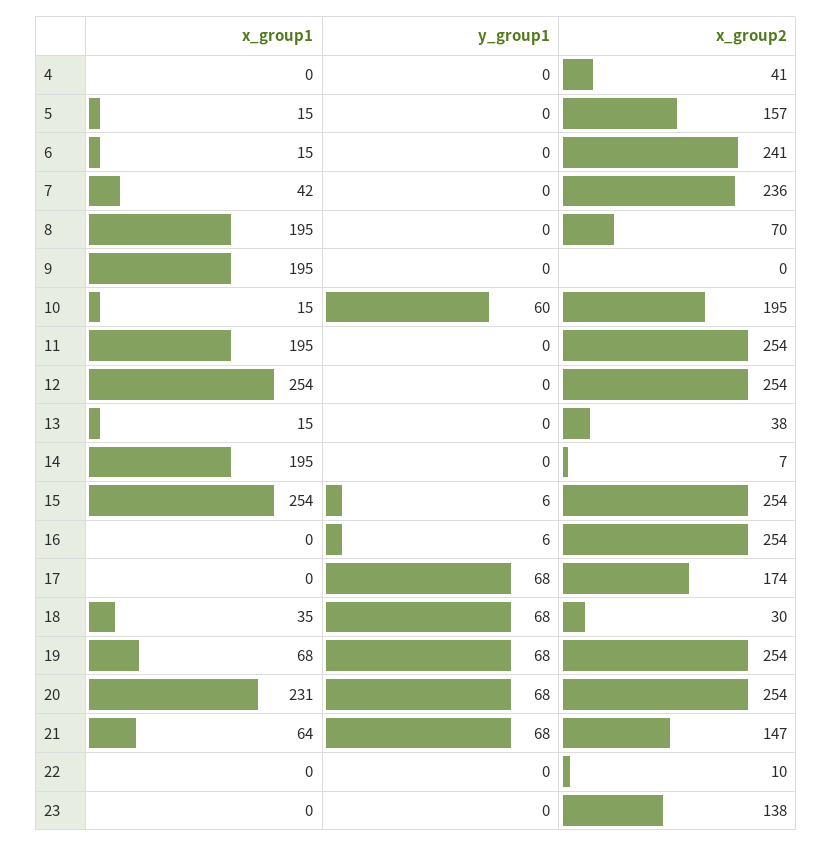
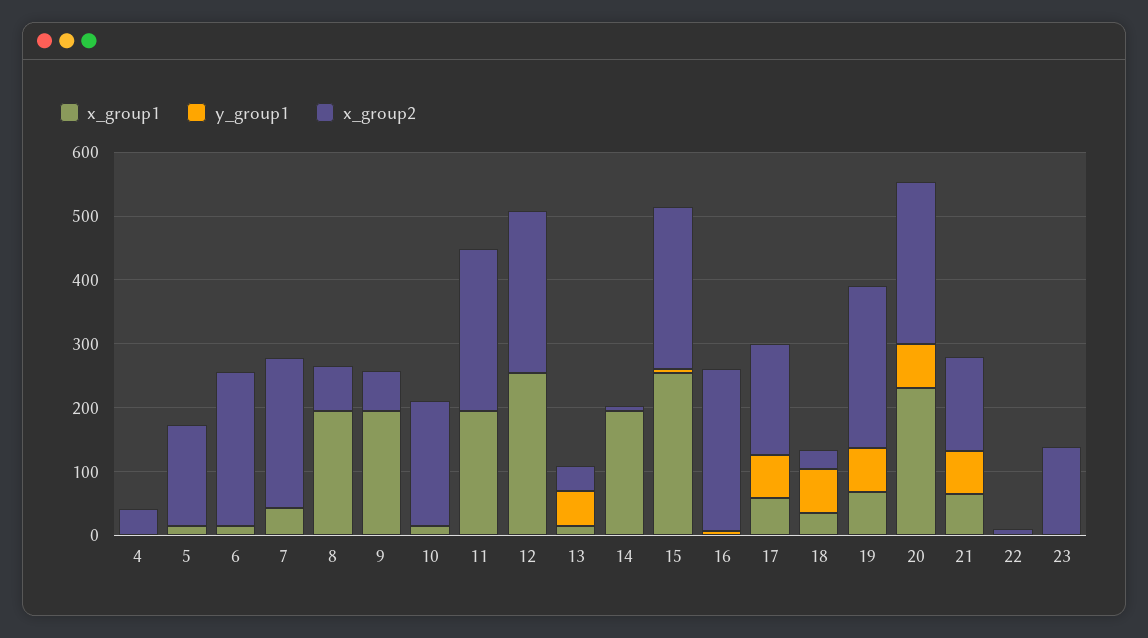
  {
    "x_group1": {
      "4": 0,
      "5": 15,
      "6": 15,
      "7": 42,
      "8": 195,
      "9": 195,
      "10": 15,
      "11": 195,
      "12": 254,
      "13": 15,
      "14": 195,
      "15": 254,
      "16": 0,
-     "17": 0,
+     "17": 60,
      "18": 35,
      "19": 68,
      "20": 231,
      "21": 64,
      "22": 0,
      "23": 0
    },
    "y_group1": {
      "4": 0,
      "5": 0,
      "6": 0,
      "7": 0,
      "8": 0,
      "9": 0,
-     "10": 60,
+     "10": 0,
      "11": 0,
      "12": 0,
-     "13": 0,
+     "13": 60,
      "14": 0,
      "15": 6,
      "16": 6,
      "17": 68,
      "18": 68,
      "19": 68,
      "20": 68,
      "21": 68,
      "22": 0,
      "23": 0
    },
    "x_group2": {
      "4": 41,
      "5": 157,
      "6": 241,
      "7": 236,
      "8": 70,
-     "9": 0,
+     "9": 60,
      "10": 195,
      "11": 254,
      "12": 254,
      "13": 38,
      "14": 7,
      "15": 254,
      "16": 254,
      "17": 174,
      "18": 30,
      "19": 254,
      "20": 254,
      "21": 147,
      "22": 10,
      "23": 138
    }
  }

